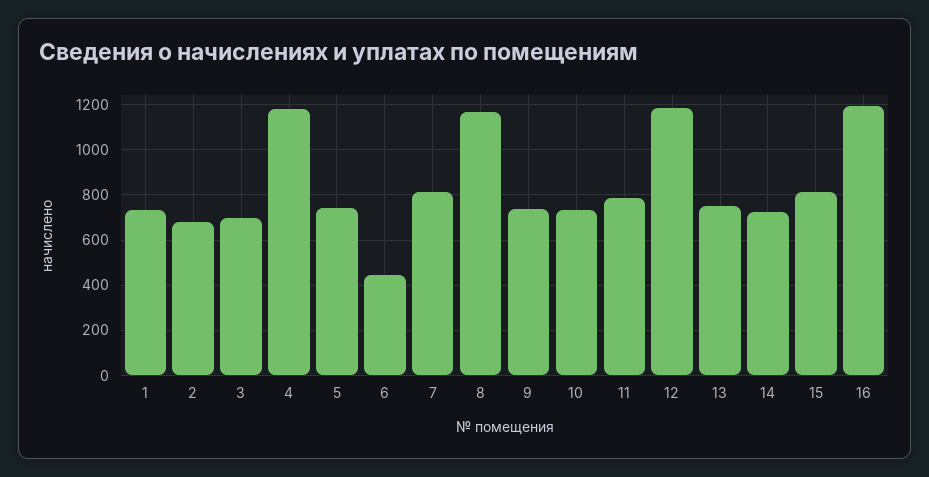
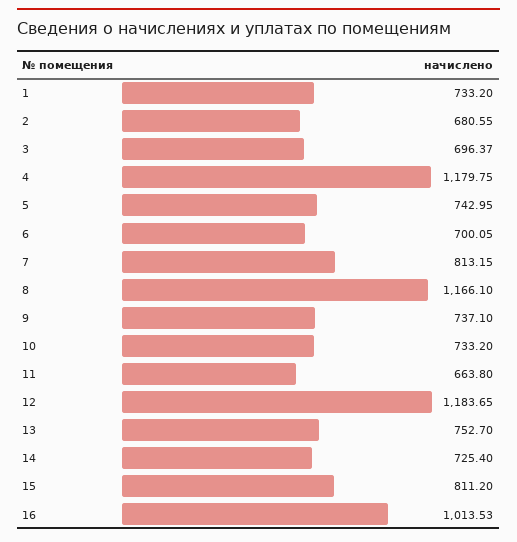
  {
    "1": 733.2,
    "2": 680.55,
    "3": 696.37,
    "4": 1179.75,
    "5": 742.95,
-   "6": 450,
+   "6": 700.05,
    "7": 813.15,
    "8": 1166.1,
    "9": 737.1,
    "10": 733.2,
-   "11": 800,
+   "11": 663.8,
    "12": 1183.65,
    "13": 752.7,
    "14": 725.4,
    "15": 811.2,
-   "16": 1200
+   "16": 1013.53
  }

